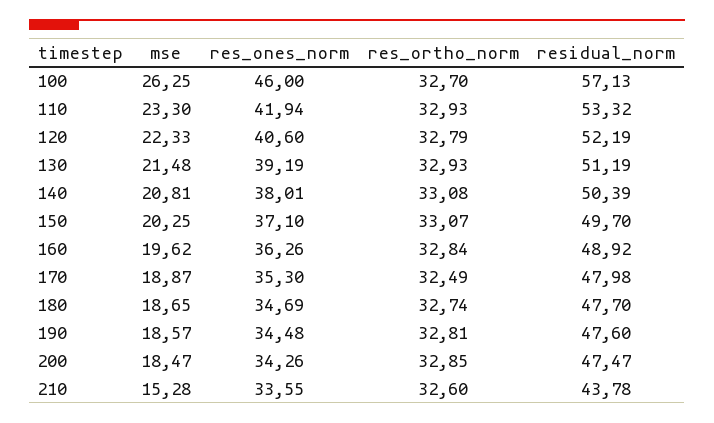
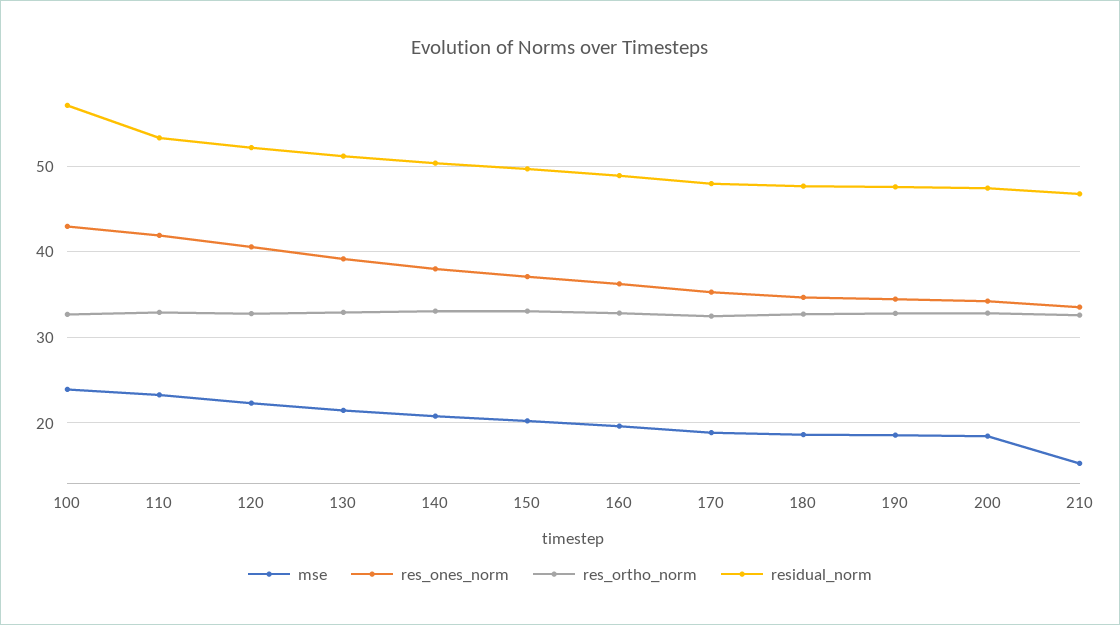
  {
    "mse": {
-     "100": 26.25,
+     "100": 24,
      "110": 23.3,
      "120": 22.33,
      "130": 21.48,
      "140": 20.81,
      "150": 20.25,
      "160": 19.62,
      "170": 18.87,
      "180": 18.65,
      "190": 18.57,
      "200": 18.47,
      "210": 15.28
    },
    "res_ones_norm": {
-     "100": 46,
+     "100": 43,
      "110": 41.94,
      "120": 40.6,
      "130": 39.19,
      "140": 38.01,
      "150": 37.1,
      "160": 36.26,
      "170": 35.3,
      "180": 34.69,
      "190": 34.48,
      "200": 34.26,
      "210": 33.55
    },
    "res_ortho_norm": {
      "100": 32.7,
      "110": 32.93,
      "120": 32.79,
      "130": 32.93,
      "140": 33.08,
      "150": 33.07,
      "160": 32.84,
      "170": 32.49,
      "180": 32.74,
      "190": 32.81,
      "200": 32.85,
      "210": 32.6
    },
    "residual_norm": {
      "100": 57.13,
      "110": 53.32,
      "120": 52.19,
      "130": 51.19,
      "140": 50.39,
      "150": 49.7,
      "160": 48.92,
      "170": 47.98,
      "180": 47.7,
      "190": 47.6,
      "200": 47.47,
-     "210": 43.78
+     "210": 47
    }
  }

